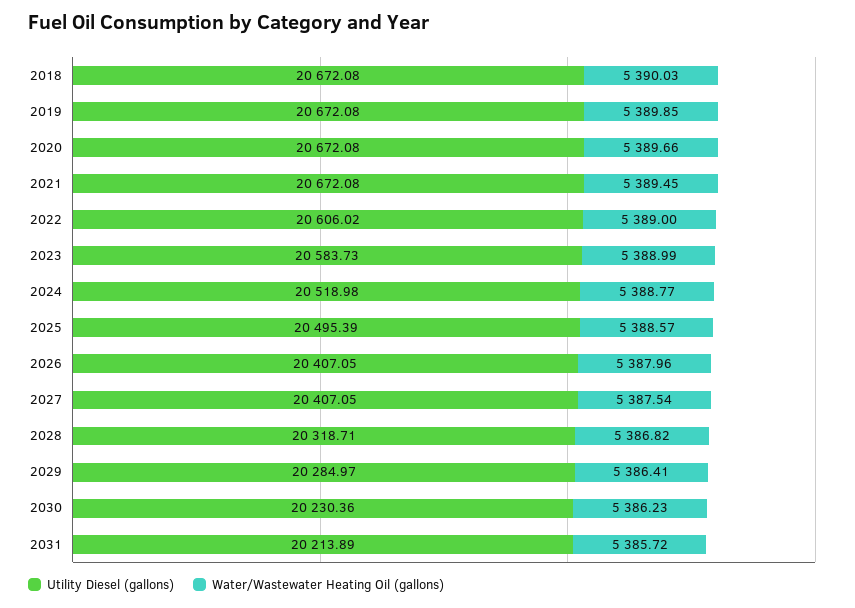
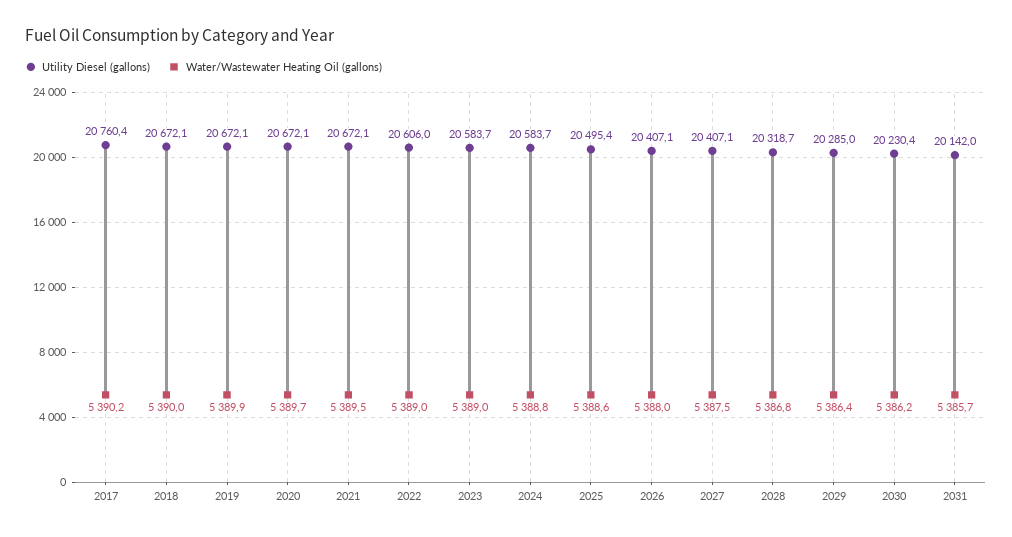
  {
    "Utility Diesel (gallons)": {
      "2018": 20672.08,
      "2019": 20672.08,
      "2020": 20672.08,
      "2021": 20672.08,
      "2022": 20606.02,
      "2023": 20583.73,
-     "2024": 20518.98,
+     "2024": 20583.7,
      "2025": 20495.39,
      "2026": 20407.05,
      "2027": 20407.05,
      "2028": 20318.71,
      "2029": 20284.97,
      "2030": 20230.36,
-     "2031": 20213.89
+     "2031": 20142,
+     "2017": 20760.4
    },
    "Water/Wastewater Heating Oil (gallons)": {
      "2018": 5390.03,
      "2019": 5389.85,
      "2020": 5389.66,
      "2021": 5389.45,
      "2022": 5389,
      "2023": 5388.99,
      "2024": 5388.77,
      "2025": 5388.57,
      "2026": 5387.96,
      "2027": 5387.54,
      "2028": 5386.82,
      "2029": 5386.41,
      "2030": 5386.23,
-     "2031": 5385.72
+     "2031": 5385.72,
+     "2017": 5390.2
    }
  }

